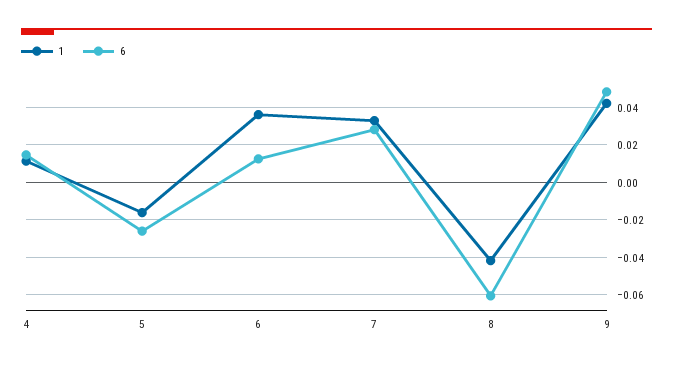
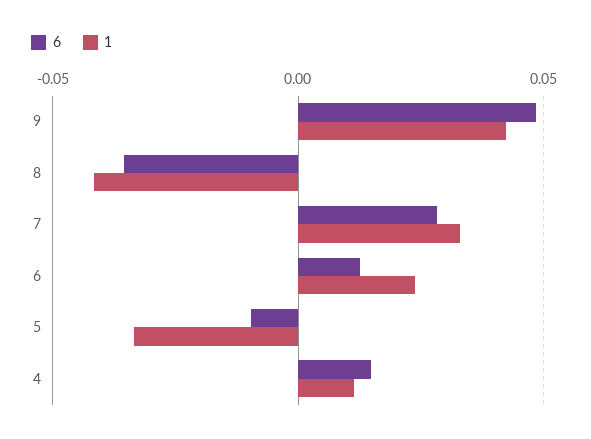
  {
    "1": {
      "4": 0.01,
-     "5": -0.015,
+     "5": -0.035,
-     "6": 0.035,
+     "6": 0.025,
      "7": 0.035,
      "8": -0.04,
      "9": 0.04
    },
    "6": {
      "4": 0.015,
-     "5": -0.025,
+     "5": -0.01,
      "6": 0.015,
      "7": 0.03,
-     "8": -0.06,
+     "8": -0.035,
      "9": 0.05
    }
  }

